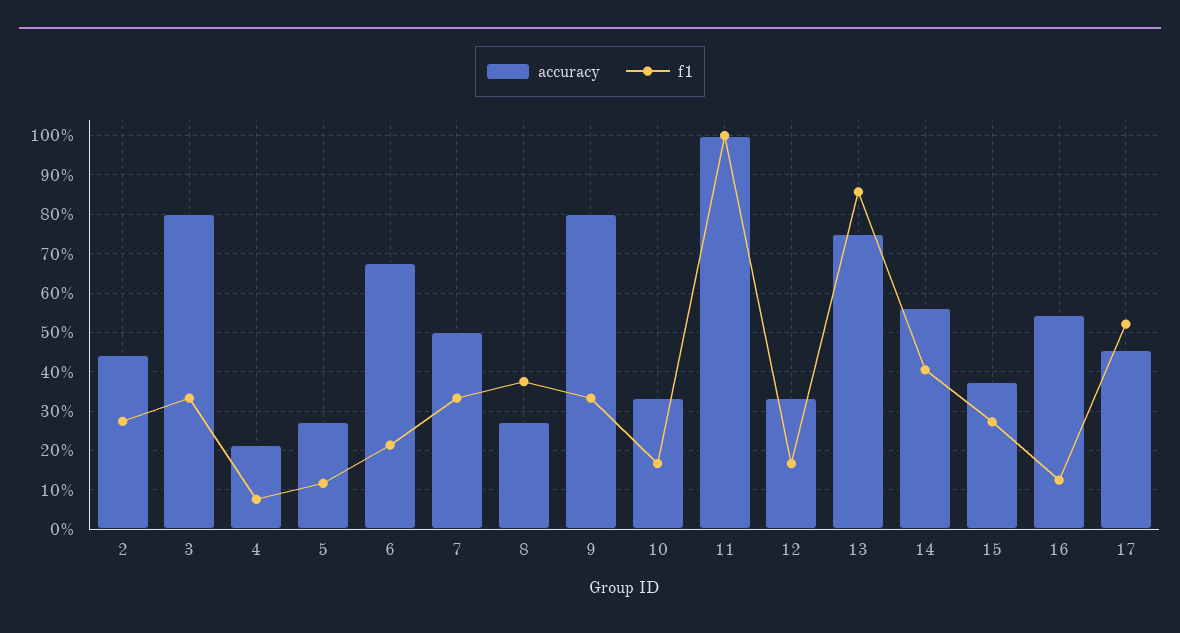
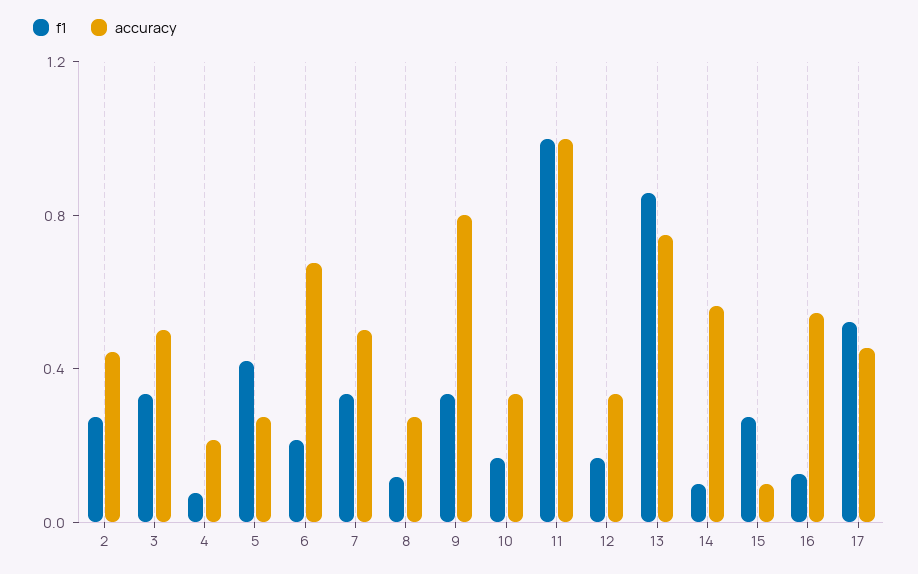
  {
    "accuracy": {
      "2": 0.44,
-     "3": 0.8,
+     "3": 0.5,
      "4": 0.22,
      "5": 0.28,
      "6": 0.68,
      "7": 0.5,
      "8": 0.28,
      "9": 0.8,
      "10": 0.34,
      "11": 1,
      "12": 0.34,
      "13": 0.76,
      "14": 0.56,
-     "15": 0.38,
+     "15": 0.1,
      "16": 0.54,
      "17": 0.46
    },
    "f1": {
      "2": 0.28,
      "3": 0.34,
      "4": 0.08,
-     "5": 0.12,
+     "5": 0.4,
      "6": 0.22,
      "7": 0.34,
-     "8": 0.38,
+     "8": 0.1,
      "9": 0.34,
      "10": 0.16,
      "11": 1,
      "12": 0.16,
      "13": 0.86,
-     "14": 0.4,
+     "14": 0.1,
      "15": 0.28,
      "16": 0.12,
      "17": 0.52
    }
  }

